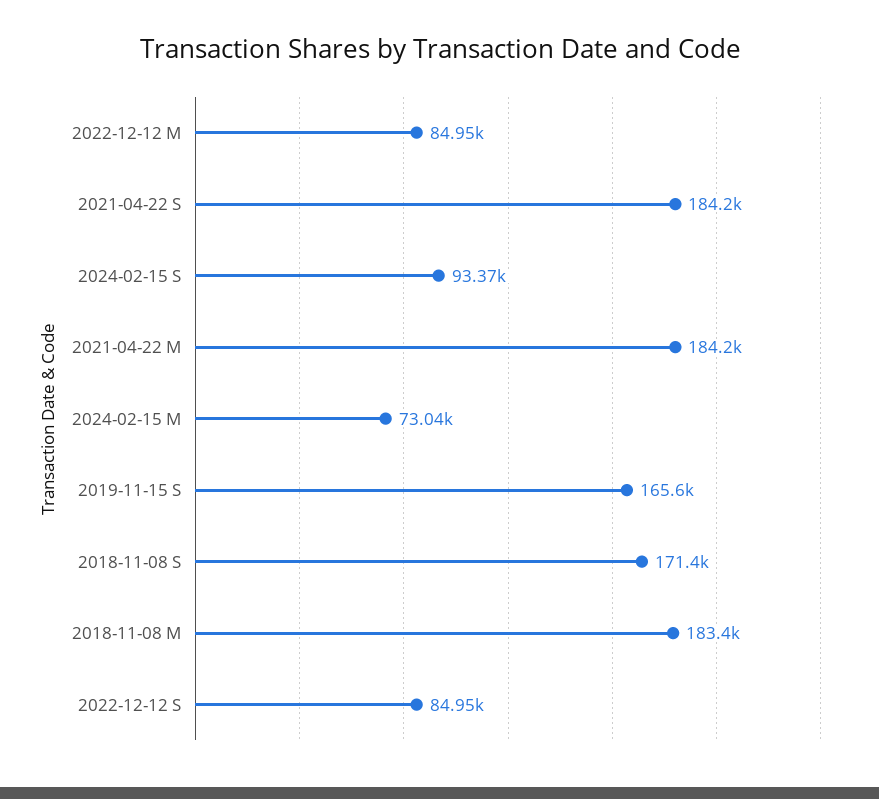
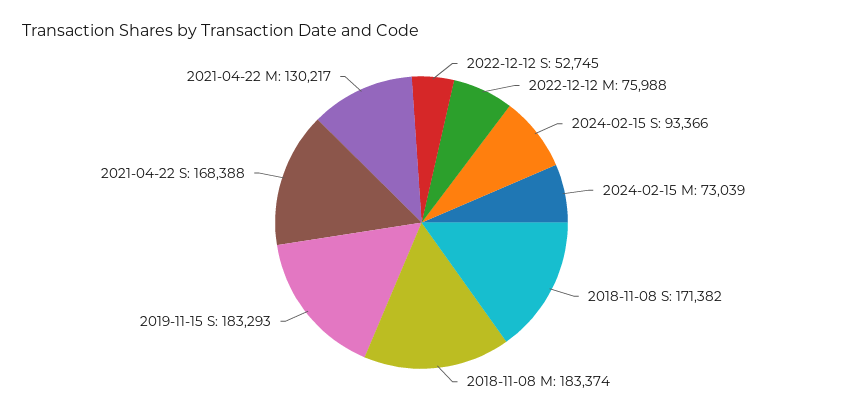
  {
-   "2022-12-12 M": 84950,
+   "2022-12-12 M": 75988,
-   "2021-04-22 S": 184200,
+   "2021-04-22 S": 168388,
    "2024-02-15 S": 93366,
-   "2021-04-22 M": 184200,
+   "2021-04-22 M": 130217,
    "2024-02-15 M": 73039,
-   "2019-11-15 S": 165600,
+   "2019-11-15 S": 183293,
    "2018-11-08 S": 171382,
    "2018-11-08 M": 183374,
-   "2022-12-12 S": 84950
+   "2022-12-12 S": 52745
  }

